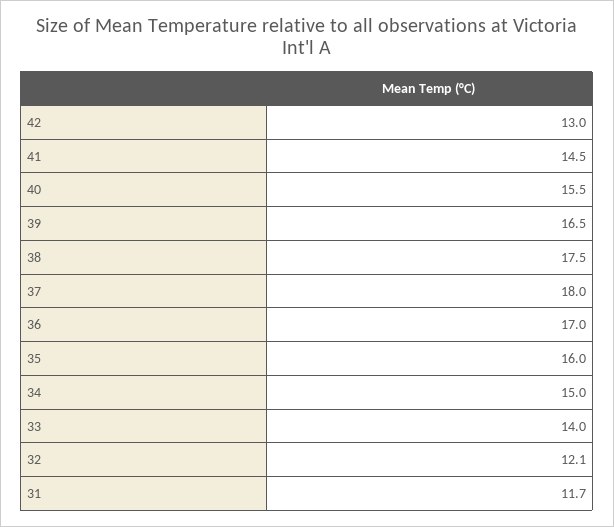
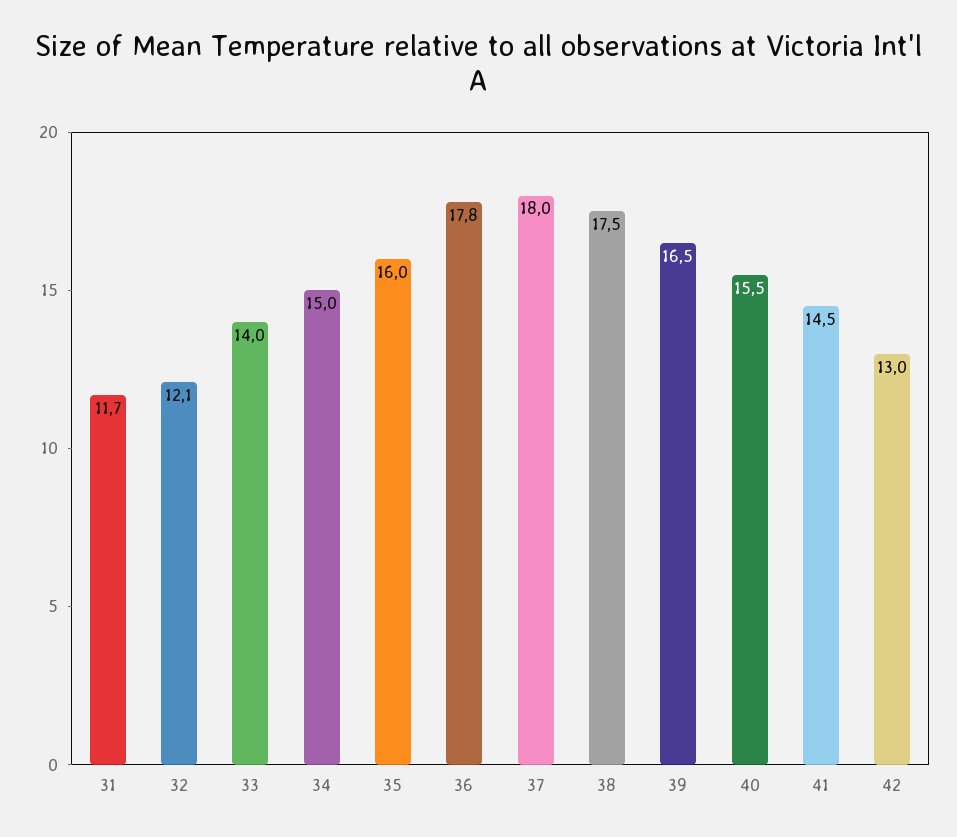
  {
    "42": 13,
    "41": 14.5,
    "40": 15.5,
    "39": 16.5,
    "38": 17.5,
    "37": 18,
-   "36": 17,
+   "36": 17.8,
    "35": 16,
    "34": 15,
    "33": 14,
    "32": 12.1,
    "31": 11.7
  }

